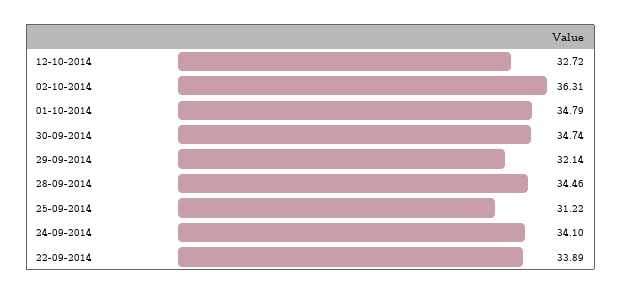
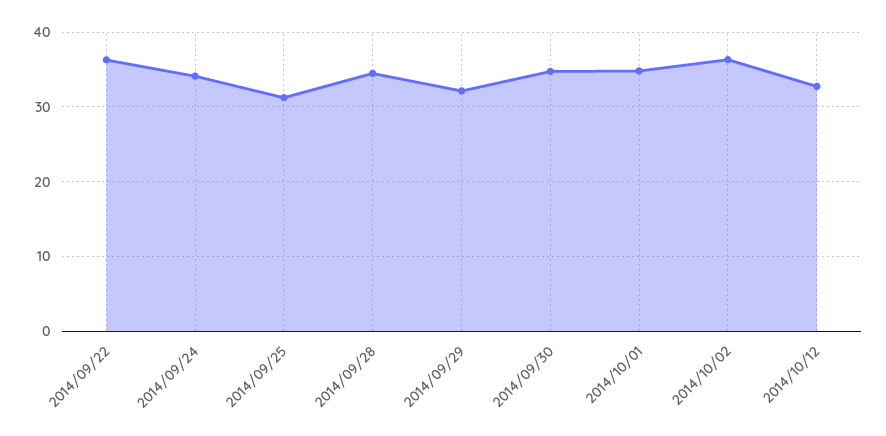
  {
    "12-10-2014": 32.72,
    "02-10-2014": 36.31,
    "01-10-2014": 34.79,
    "30-09-2014": 34.74,
    "29-09-2014": 32.14,
    "28-09-2014": 34.46,
    "25-09-2014": 31.22,
    "24-09-2014": 34.1,
-   "22-09-2014": 33.89
+   "22-09-2014": 36
  }

